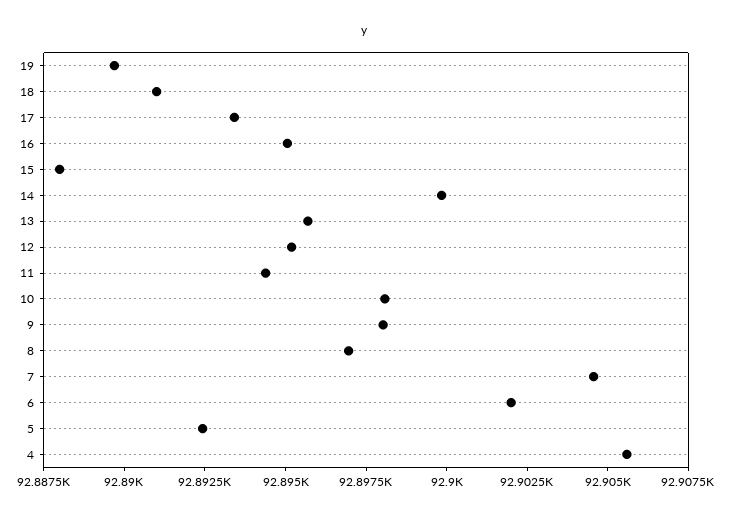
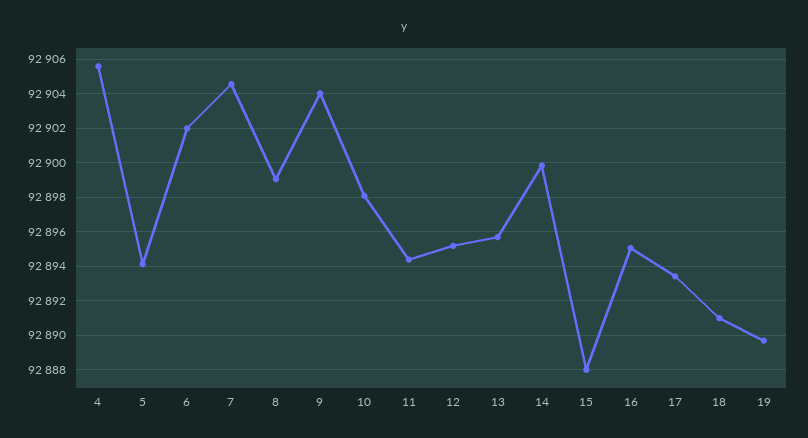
  {
    "19": 92889.5,
    "18": 92891,
    "17": 92893.5,
    "16": 92895,
    "15": 92888,
    "14": 92900,
    "13": 92895.5,
    "12": 92895,
    "11": 92894.5,
    "10": 92898,
-   "9": 92898,
+   "9": 92904,
-   "8": 92897,
+   "8": 92899,
    "7": 92904.5,
    "6": 92902,
-   "5": 92892.5,
+   "5": 92894,
    "4": 92905.5
  }

